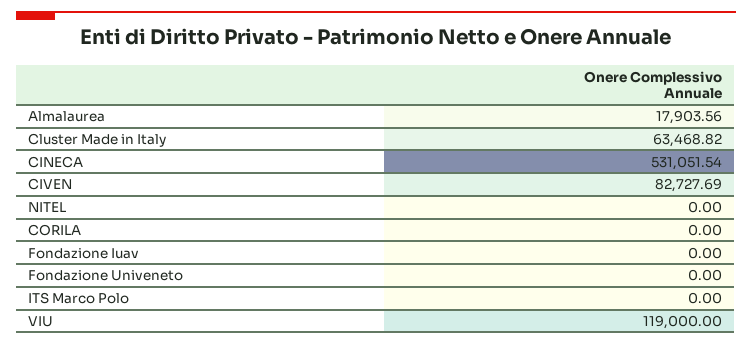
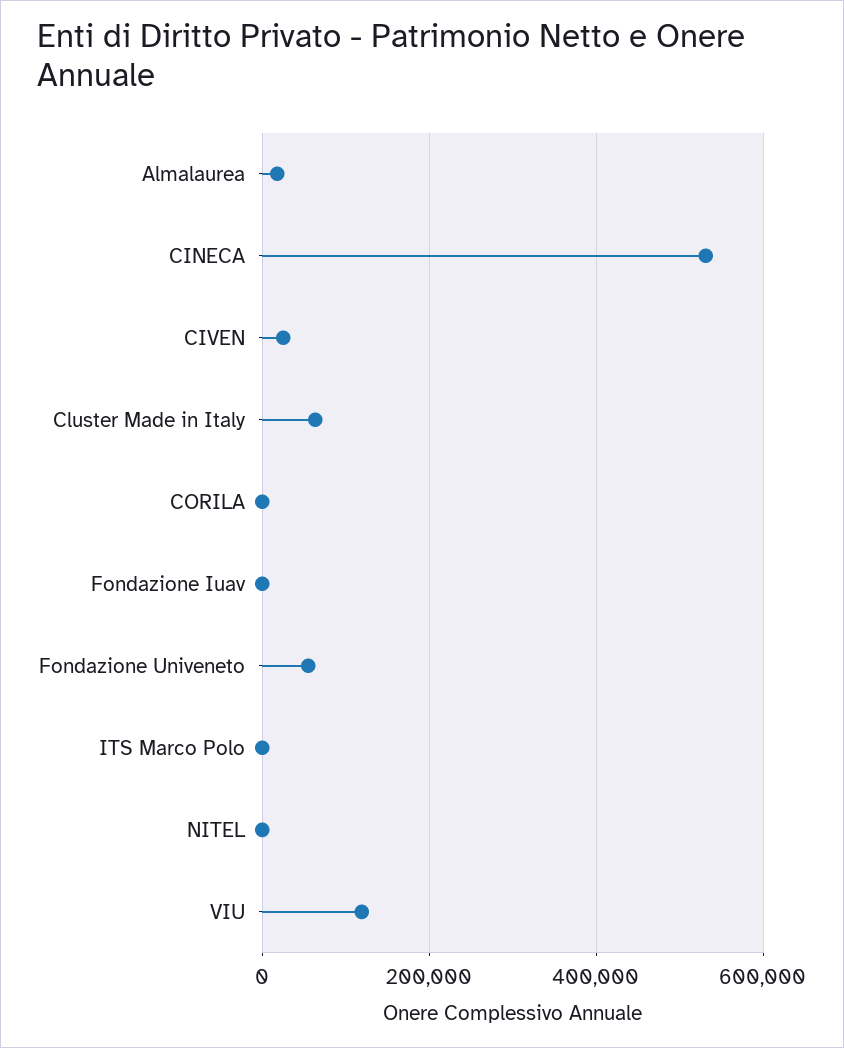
  {
    "Almalaurea": 17903.56,
    "Cluster Made in Italy": 63468.82,
    "CINECA": 531051.54,
-   "CIVEN": 82727.69,
+   "CIVEN": 20000,
    "NITEL": 0,
    "CORILA": 0,
    "Fondazione Iuav": 0,
-   "Fondazione Univeneto": 0,
+   "Fondazione Univeneto": 60000,
    "ITS Marco Polo": 0,
    "VIU": 119000
  }

